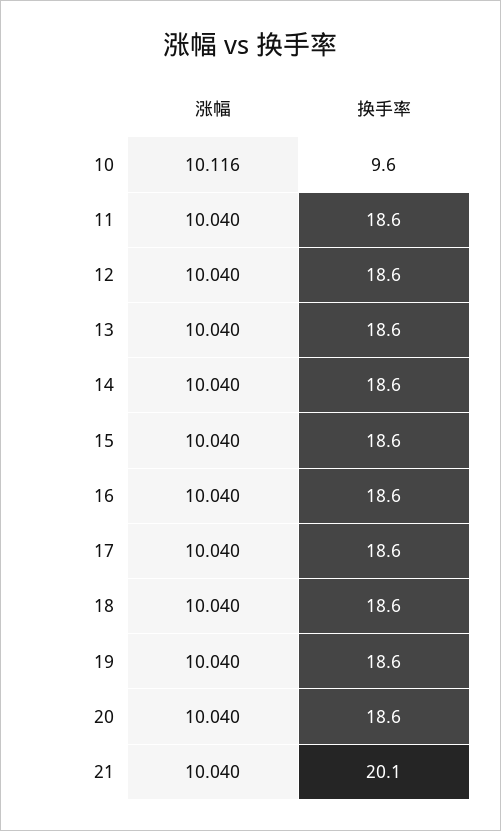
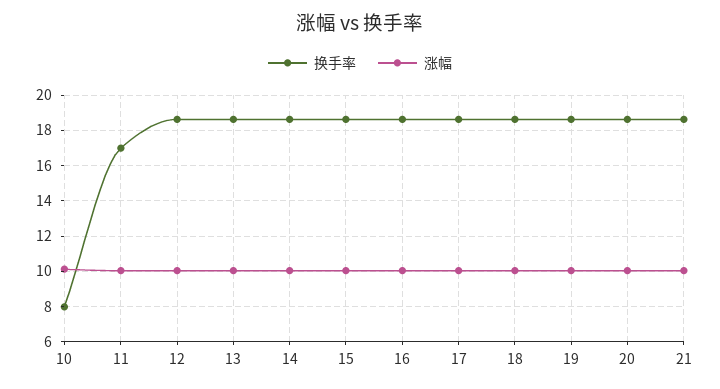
  {
    "涨幅": {
      "10": 10.116,
      "11": 10.04,
      "12": 10.04,
      "13": 10.04,
      "14": 10.04,
      "15": 10.04,
      "16": 10.04,
      "17": 10.04,
      "18": 10.04,
      "19": 10.04,
      "20": 10.04,
      "21": 10.04
    },
    "换手率": {
-     "10": 9.6,
+     "10": 8,
-     "11": 18.6,
+     "11": 17,
      "12": 18.6,
      "13": 18.6,
      "14": 18.6,
      "15": 18.6,
      "16": 18.6,
      "17": 18.6,
      "18": 18.6,
      "19": 18.6,
      "20": 18.6,
-     "21": 20.1
+     "21": 18.5
    }
  }

